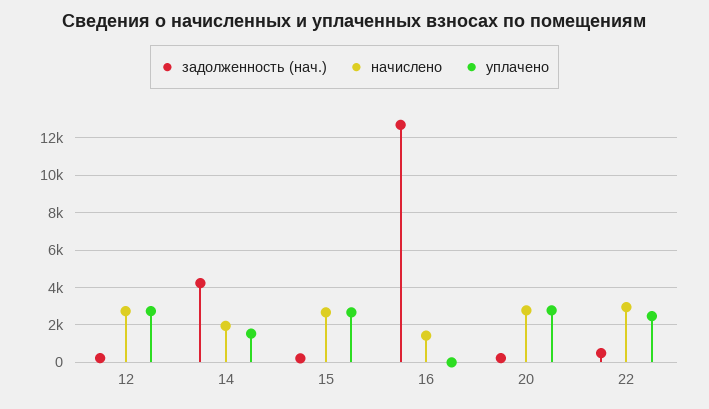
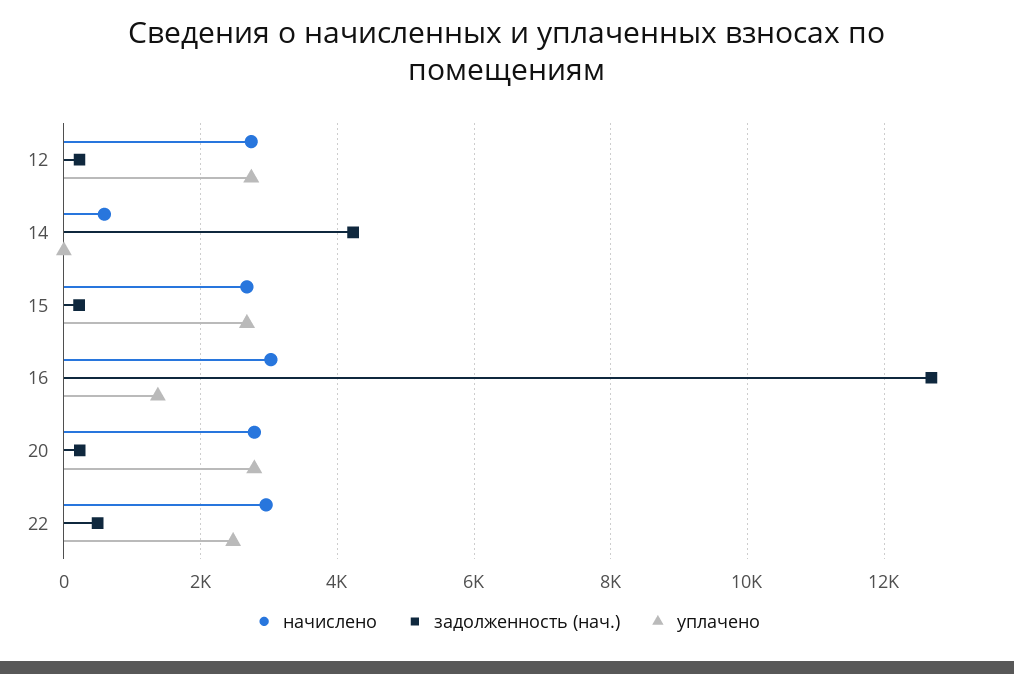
  {
    "задолженность (нач.)": {
      "12": 200,
      "14": 4200,
      "15": 200,
      "16": 12600,
      "20": 200,
      "22": 400
    },
    "начислено": {
      "12": 2800,
-     "14": 2000,
+     "14": 600,
      "15": 2600,
-     "16": 1500,
+     "16": 3000,
      "20": 2800,
      "22": 3000
    },
    "уплачено": {
      "12": 2800,
-     "14": 1500,
+     "14": 0,
      "15": 2600,
-     "16": 0,
+     "16": 1400,
      "20": 2800,
      "22": 2400
    }
  }

